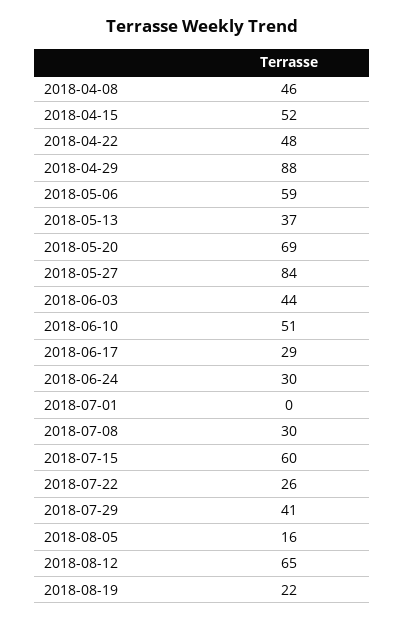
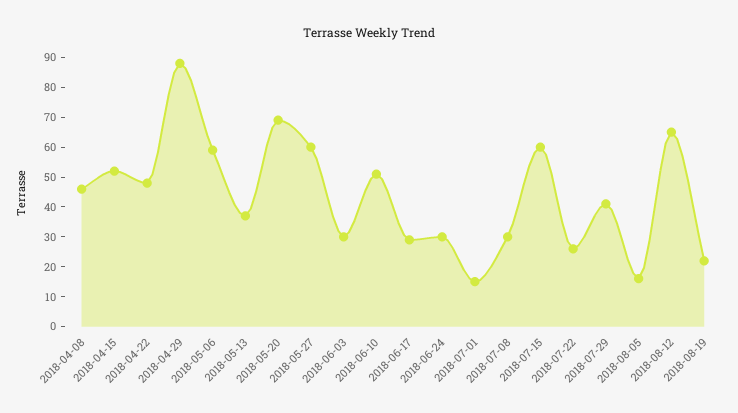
  {
    "2018-04-08": 46,
    "2018-04-15": 52,
    "2018-04-22": 48,
    "2018-04-29": 88,
    "2018-05-06": 59,
    "2018-05-13": 37,
    "2018-05-20": 69,
-   "2018-05-27": 84,
+   "2018-05-27": 60,
-   "2018-06-03": 44,
+   "2018-06-03": 30,
    "2018-06-10": 51,
    "2018-06-17": 29,
    "2018-06-24": 30,
-   "2018-07-01": 0,
+   "2018-07-01": 15,
    "2018-07-08": 30,
    "2018-07-15": 60,
    "2018-07-22": 26,
    "2018-07-29": 41,
    "2018-08-05": 16,
    "2018-08-12": 65,
    "2018-08-19": 22
  }

